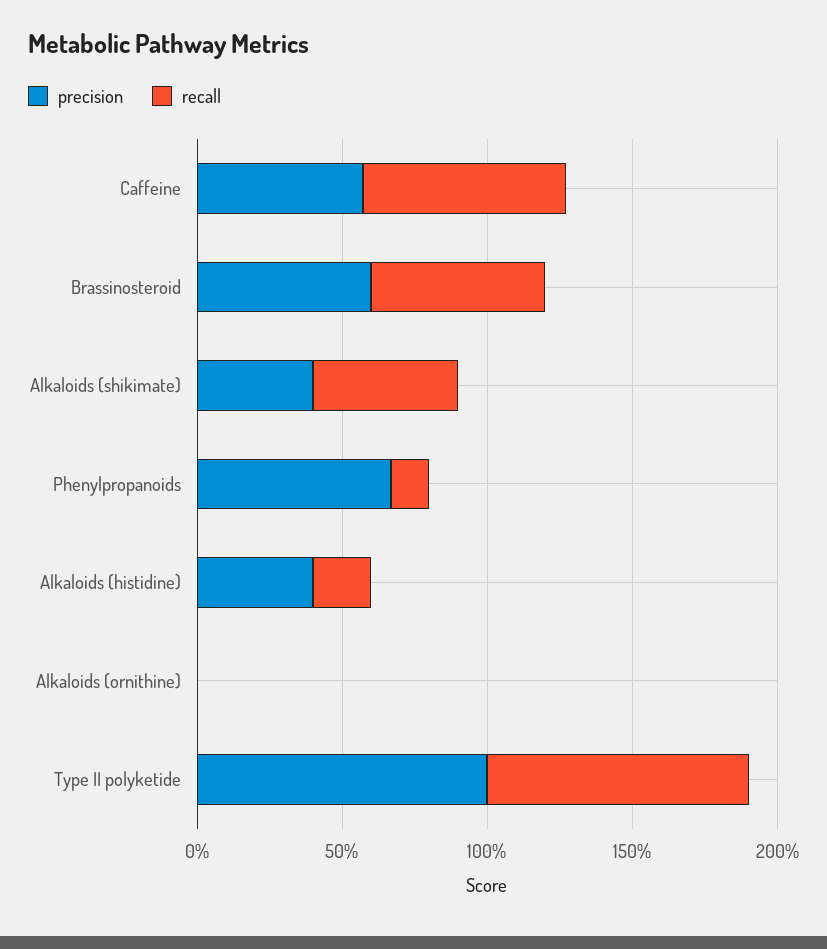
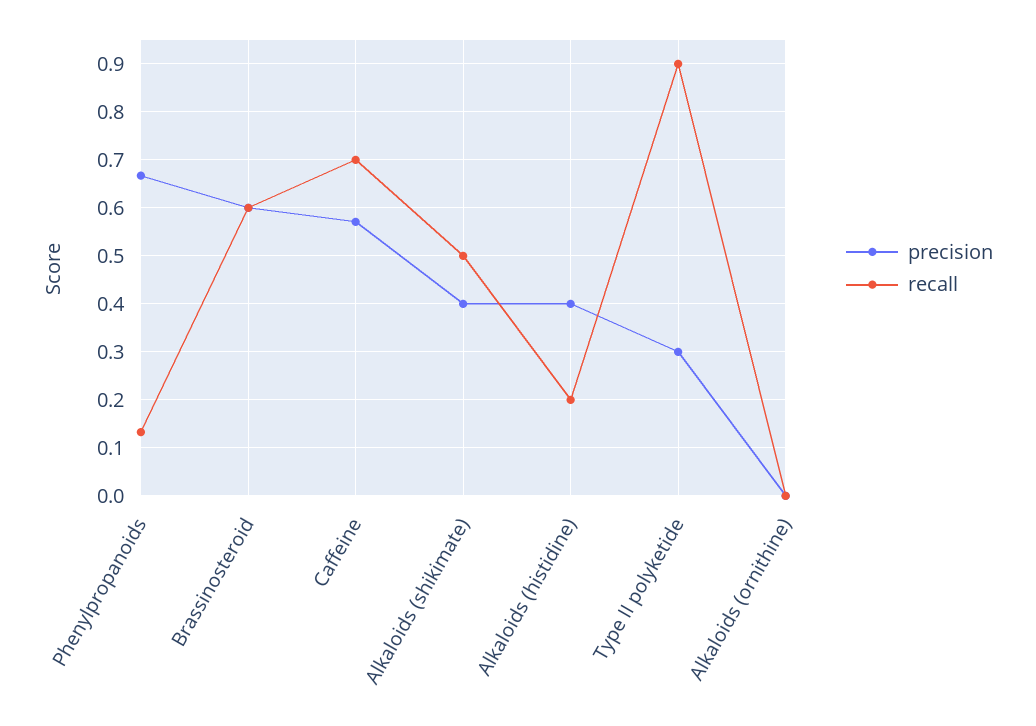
  {
    "precision": {
      "Caffeine": 0.58,
      "Brassinosteroid": 0.6,
      "Alkaloids (shikimate)": 0.4,
      "Phenylpropanoids": 0.66,
      "Alkaloids (histidine)": 0.4,
      "Alkaloids (ornithine)": 0,
-     "Type II polyketide": 1
+     "Type II polyketide": 0.3
    },
    "recall": {
      "Caffeine": 0.7,
      "Brassinosteroid": 0.6,
      "Alkaloids (shikimate)": 0.5,
      "Phenylpropanoids": 0.14,
      "Alkaloids (histidine)": 0.2,
      "Alkaloids (ornithine)": 0,
      "Type II polyketide": 0.9
    }
  }

